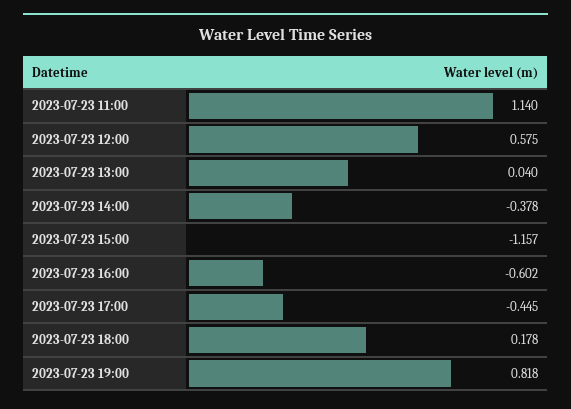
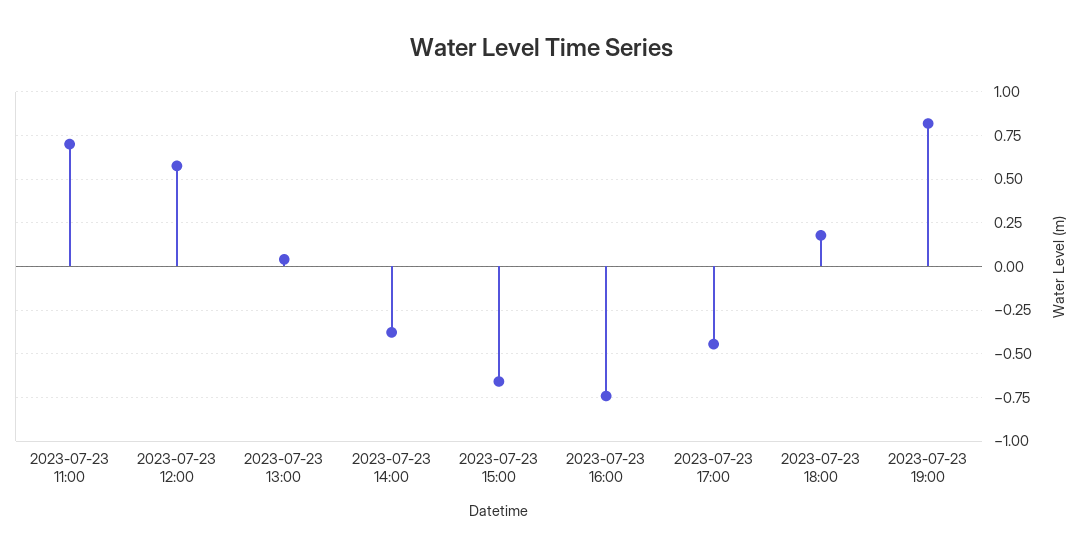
  {
-   "2023-07-23 11:00": 1.14,
+   "2023-07-23 11:00": 0.7,
    "2023-07-23 12:00": 0.575,
    "2023-07-23 13:00": 0.04,
    "2023-07-23 14:00": -0.378,
-   "2023-07-23 15:00": -1.157,
+   "2023-07-23 15:00": -0.65,
-   "2023-07-23 16:00": -0.602,
+   "2023-07-23 16:00": -0.75,
    "2023-07-23 17:00": -0.445,
    "2023-07-23 18:00": 0.178,
    "2023-07-23 19:00": 0.818
  }

